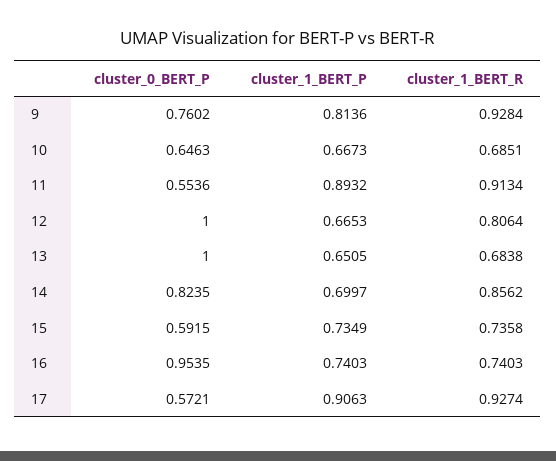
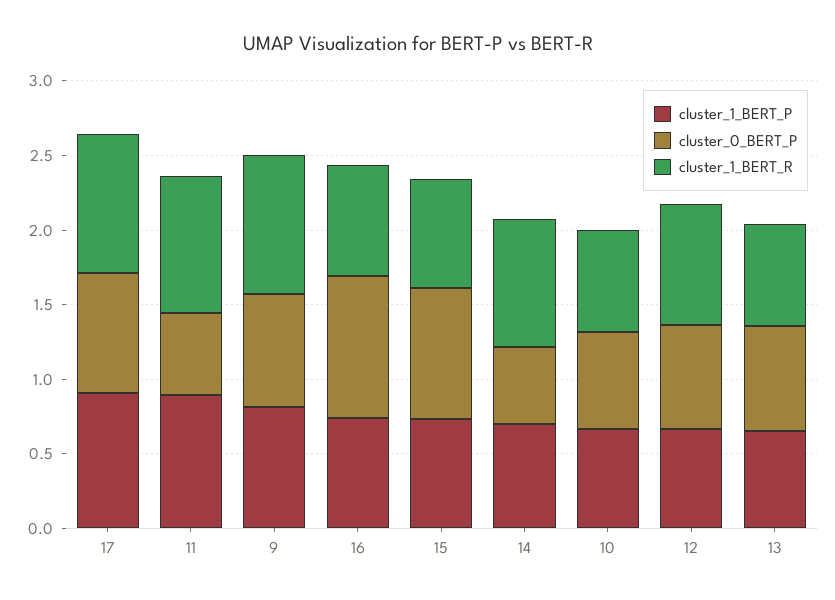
  {
    "cluster_0_BERT_P": {
      "9": 0.7602,
      "10": 0.6463,
      "11": 0.5536,
-     "12": 1,
+     "12": 0.7,
-     "13": 1,
+     "13": 0.7,
-     "14": 0.8235,
+     "14": 0.5,
-     "15": 0.5915,
+     "15": 0.9,
      "16": 0.9535,
-     "17": 0.5721
+     "17": 0.8
    },
    "cluster_1_BERT_P": {
      "9": 0.8136,
      "10": 0.6673,
      "11": 0.8932,
      "12": 0.6653,
      "13": 0.6505,
      "14": 0.6997,
      "15": 0.7349,
      "16": 0.7403,
      "17": 0.9063
    },
    "cluster_1_BERT_R": {
      "9": 0.9284,
      "10": 0.6851,
      "11": 0.9134,
      "12": 0.8064,
      "13": 0.6838,
      "14": 0.8562,
      "15": 0.7358,
      "16": 0.7403,
      "17": 0.9274
    }
  }

